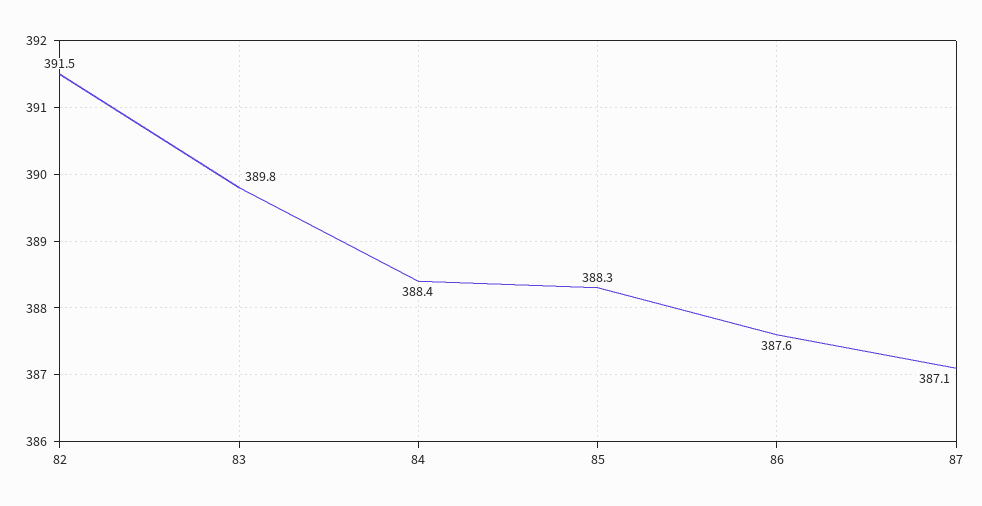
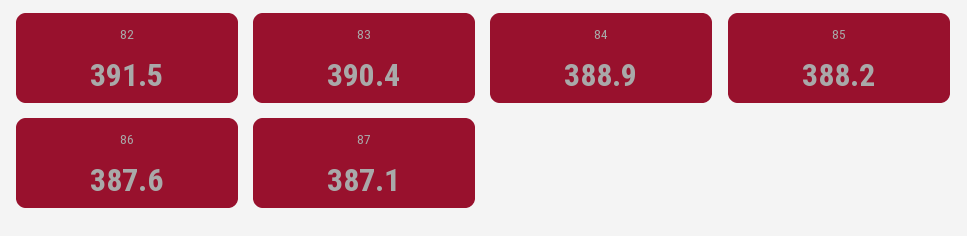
  {
    "82": 391.5,
-   "83": 389.8,
+   "83": 390.4,
-   "84": 388.4,
+   "84": 388.9,
-   "85": 388.3,
+   "85": 388.2,
    "86": 387.6,
    "87": 387.1
  }

